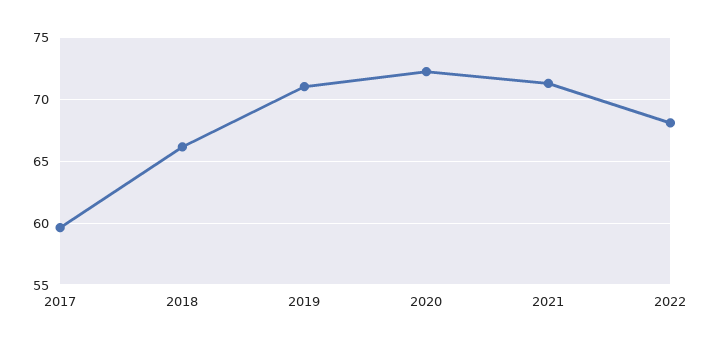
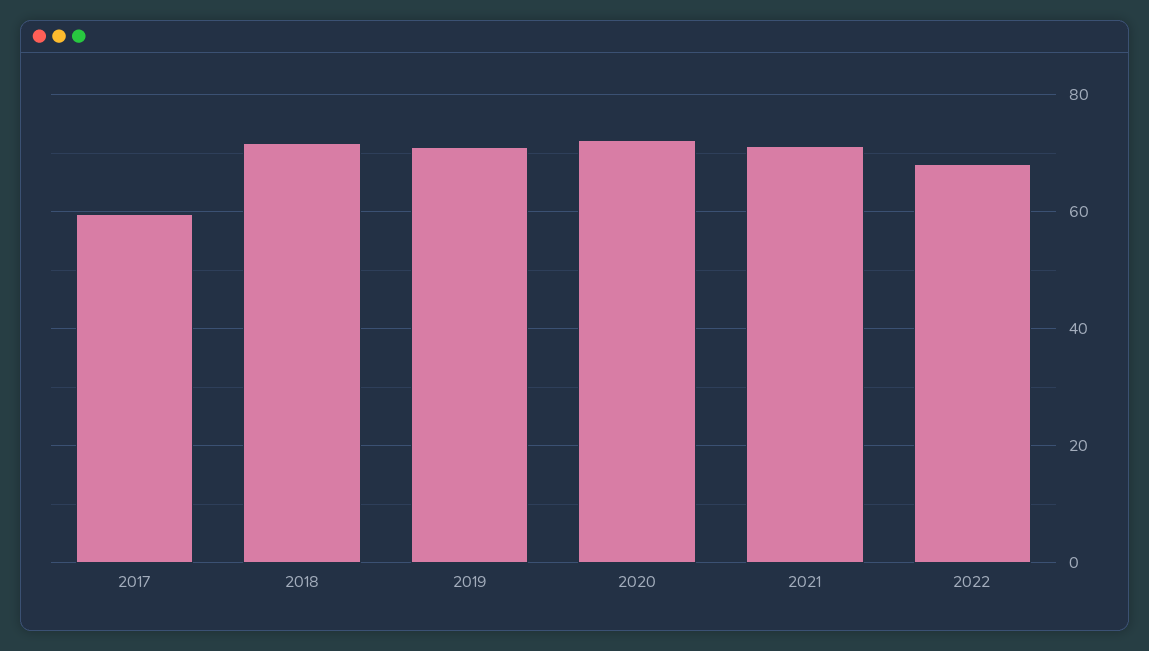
  {
    "2017": 59.5,
-   "2018": 66,
+   "2018": 72,
    "2019": 71,
    "2020": 72,
    "2021": 71.5,
    "2022": 68
  }

